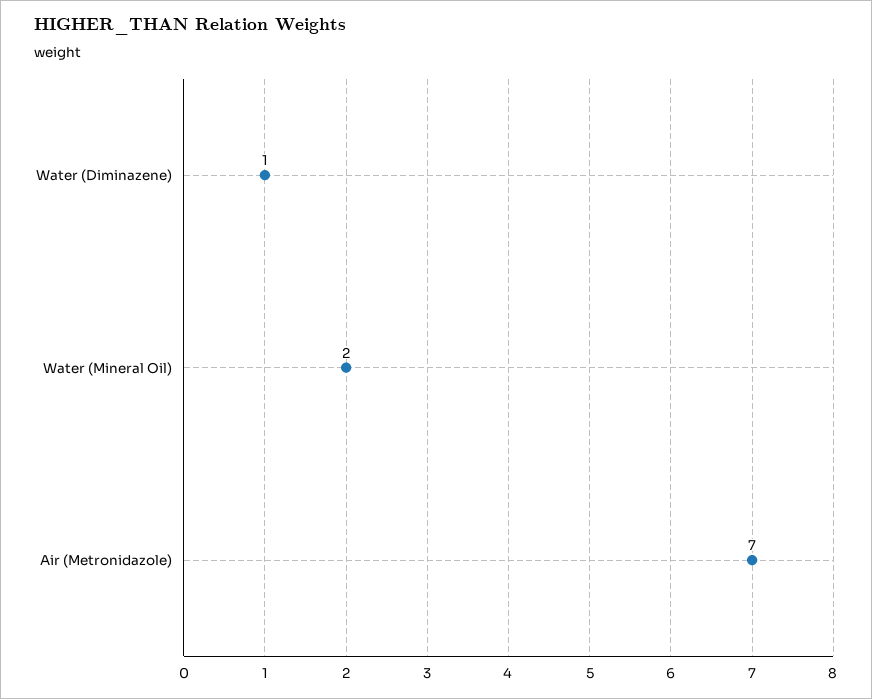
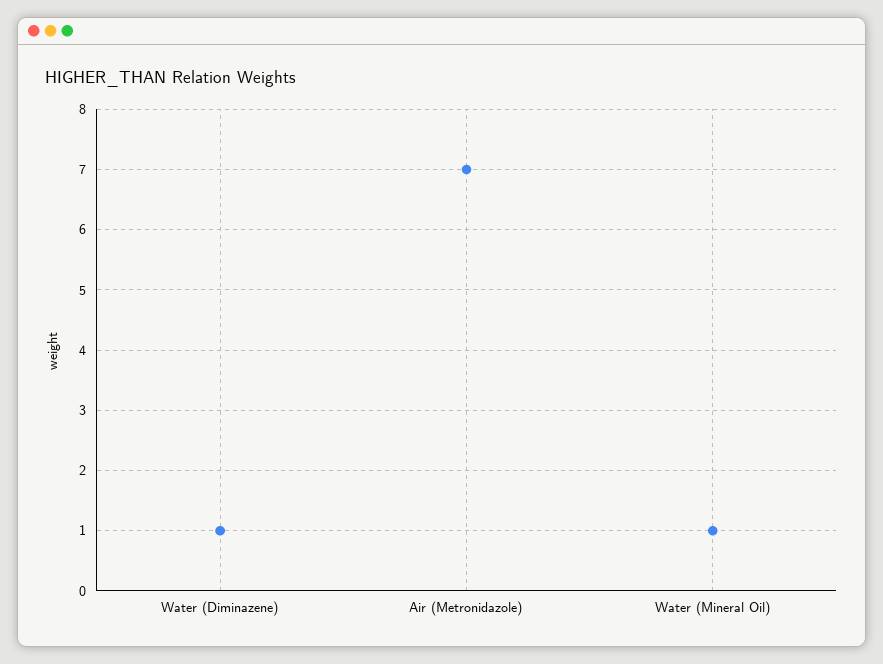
  {
    "Water (Diminazene)": 1,
-   "Water (Mineral Oil)": 2,
+   "Water (Mineral Oil)": 1,
    "Air (Metronidazole)": 7
  }

